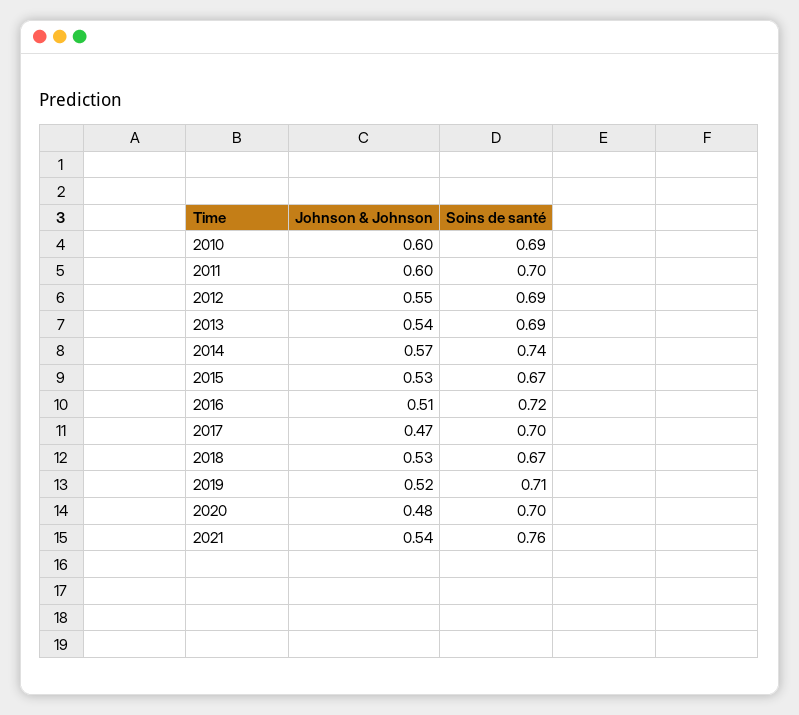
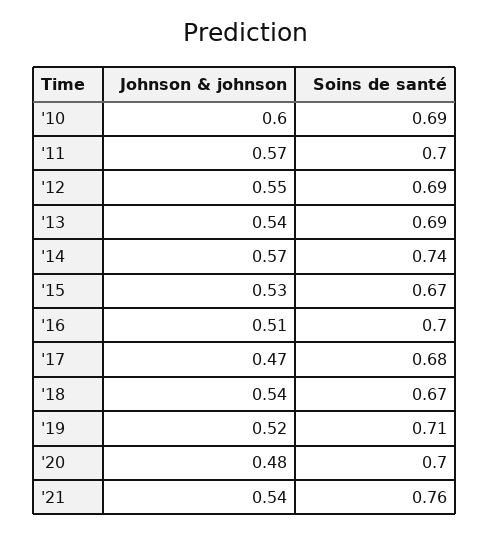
  {
    "Johnson & Johnson": {
      "2010": 0.6,
-     "2011": 0.6,
+     "2011": 0.57,
      "2012": 0.55,
      "2013": 0.54,
      "2014": 0.57,
      "2015": 0.53,
      "2016": 0.51,
      "2017": 0.47,
-     "2018": 0.53,
+     "2018": 0.54,
      "2019": 0.52,
      "2020": 0.48,
      "2021": 0.54
    },
    "Soins de santé": {
      "2010": 0.69,
      "2011": 0.7,
      "2012": 0.69,
      "2013": 0.69,
      "2014": 0.74,
      "2015": 0.67,
-     "2016": 0.72,
+     "2016": 0.7,
-     "2017": 0.7,
+     "2017": 0.68,
      "2018": 0.67,
      "2019": 0.71,
      "2020": 0.7,
      "2021": 0.76
    }
  }

